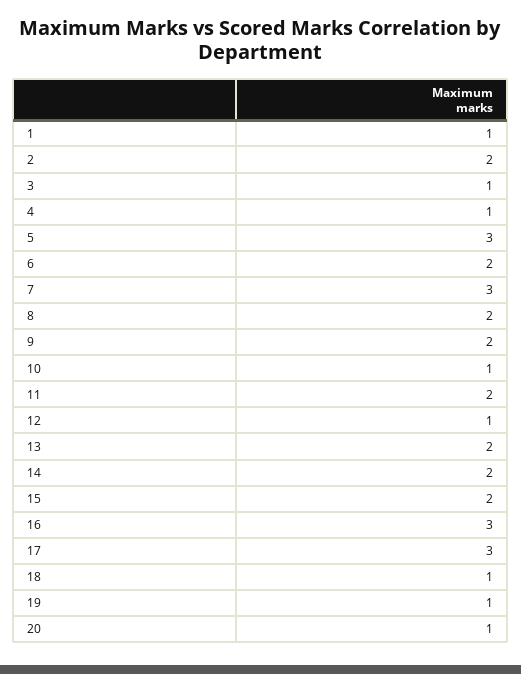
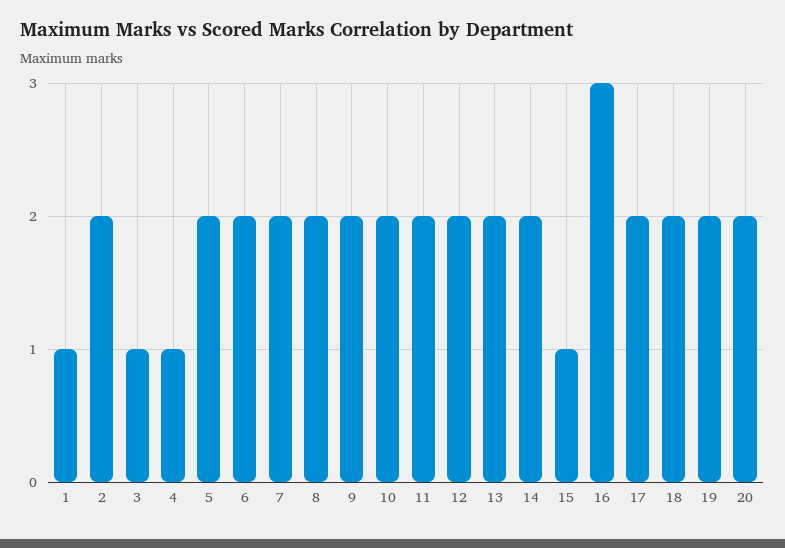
  {
    "1": 1,
    "2": 2,
    "3": 1,
    "4": 1,
-   "5": 3,
+   "5": 2,
    "6": 2,
-   "7": 3,
+   "7": 2,
    "8": 2,
    "9": 2,
-   "10": 1,
+   "10": 2,
    "11": 2,
-   "12": 1,
+   "12": 2,
    "13": 2,
    "14": 2,
-   "15": 2,
+   "15": 1,
    "16": 3,
-   "17": 3,
+   "17": 2,
-   "18": 1,
+   "18": 2,
-   "19": 1,
+   "19": 2,
-   "20": 1
+   "20": 2
  }

